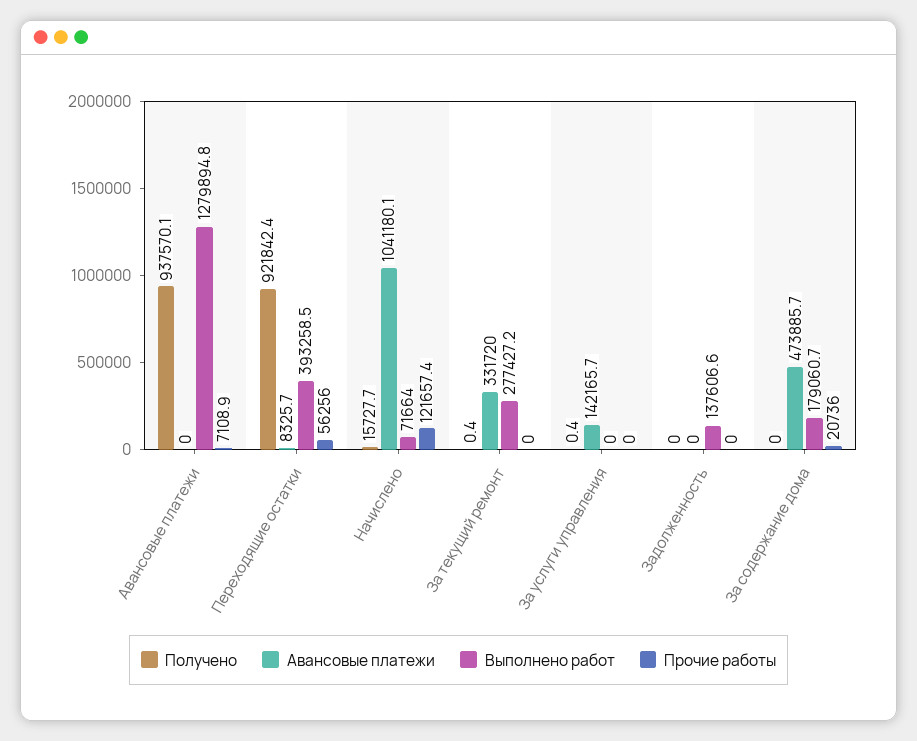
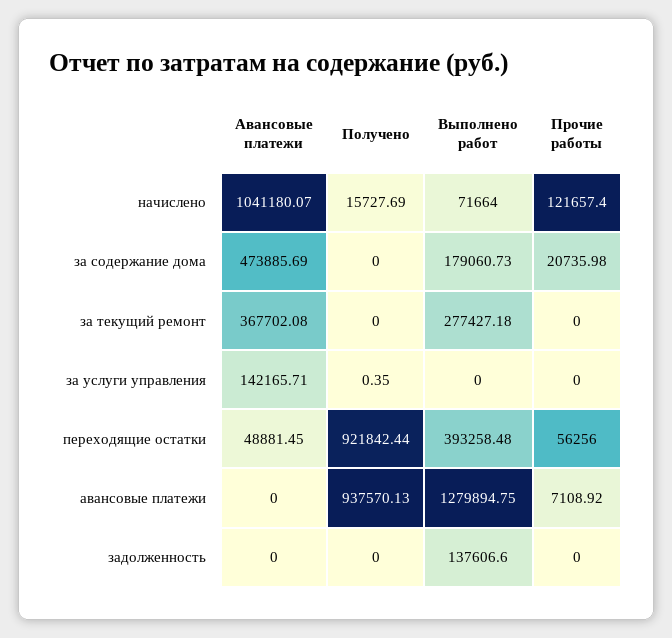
  {
    "Получено": {
      "Авансовые платежи": 937570.13,
      "Переходящие остатки": 921842.44,
      "Начислено": 15727.69,
-     "За текущий ремонт": 0.4,
+     "За текущий ремонт": 0,
      "За услуги управления": 0.35,
      "Задолженность": 0,
      "За содержание дома": 0
    },
    "Авансовые платежи": {
      "Авансовые платежи": 0,
-     "Переходящие остатки": 8325.7,
+     "Переходящие остатки": 48881.45,
      "Начислено": 1041180.07,
-     "За текущий ремонт": 331720,
+     "За текущий ремонт": 367702.08,
      "За услуги управления": 142165.71,
      "Задолженность": 0,
      "За содержание дома": 473885.69
    },
    "Выполнено работ": {
      "Авансовые платежи": 1279894.75,
      "Переходящие остатки": 393258.48,
      "Начислено": 71664,
      "За текущий ремонт": 277427.18,
      "За услуги управления": 0,
      "Задолженность": 137606.6,
      "За содержание дома": 179060.73
    },
    "Прочие работы": {
      "Авансовые платежи": 7108.92,
      "Переходящие остатки": 56256,
      "Начислено": 121657.4,
      "За текущий ремонт": 0,
      "За услуги управления": 0,
      "Задолженность": 0,
      "За содержание дома": 20735.98
    }
  }

